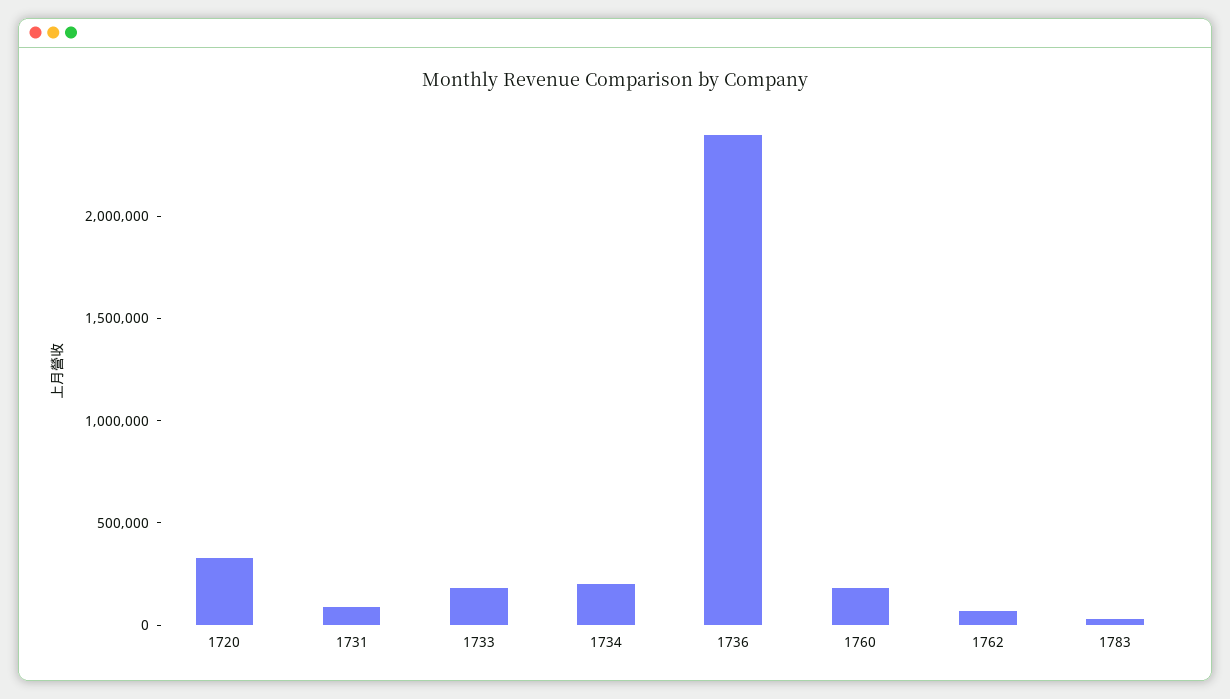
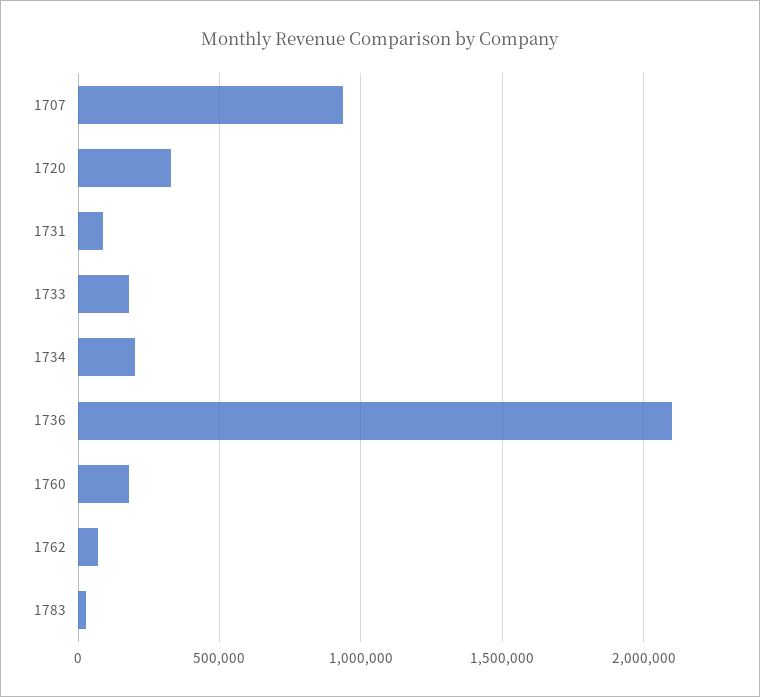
  {
    "1720": 350000,
    "1731": 100000,
    "1733": 200000,
    "1734": 200000,
-   "1736": 2400000,
+   "1736": 2100000,
    "1760": 200000,
    "1762": 50000,
-   "1783": 50000
+   "1783": 50000,
+   "1707": 950000
  }

